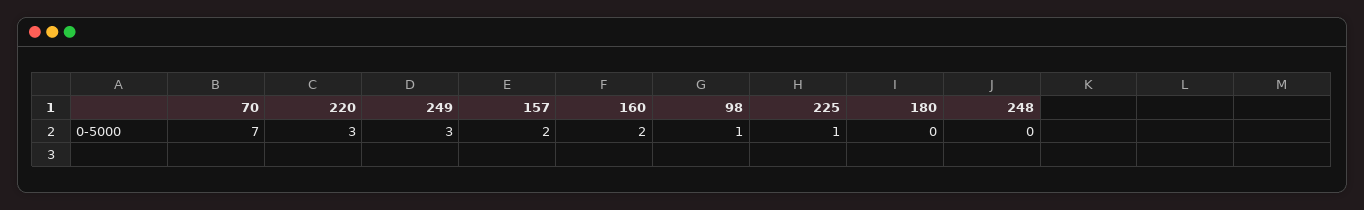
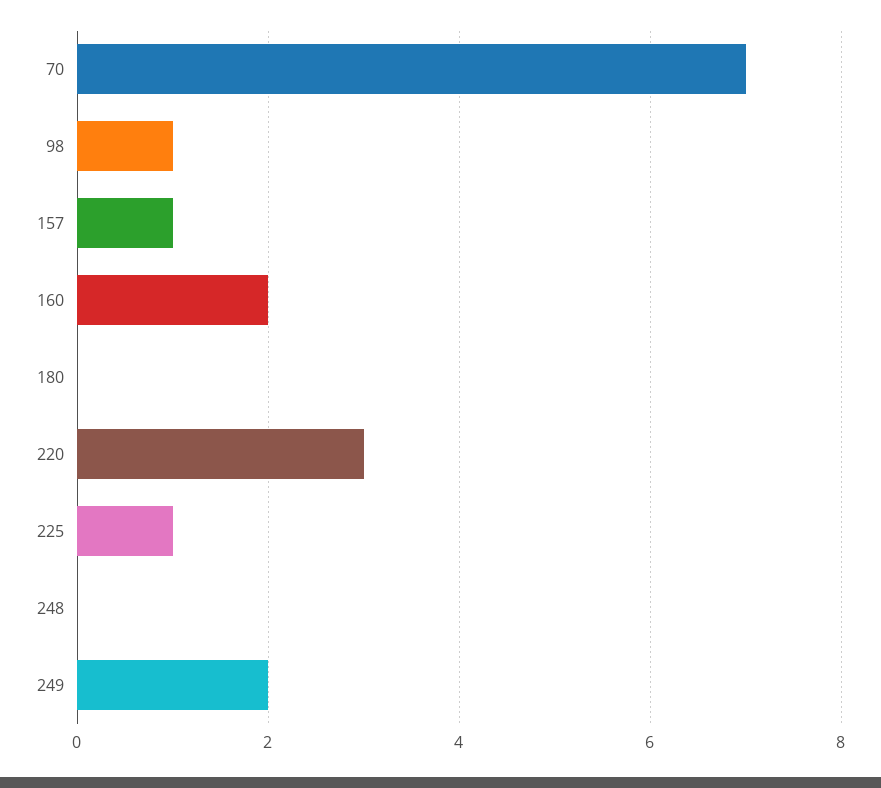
  {
    "70": 7,
    "220": 3,
-   "249": 3,
+   "249": 2,
-   "157": 2,
+   "157": 1,
    "160": 2,
    "98": 1,
    "225": 1,
    "180": 0,
    "248": 0
  }

